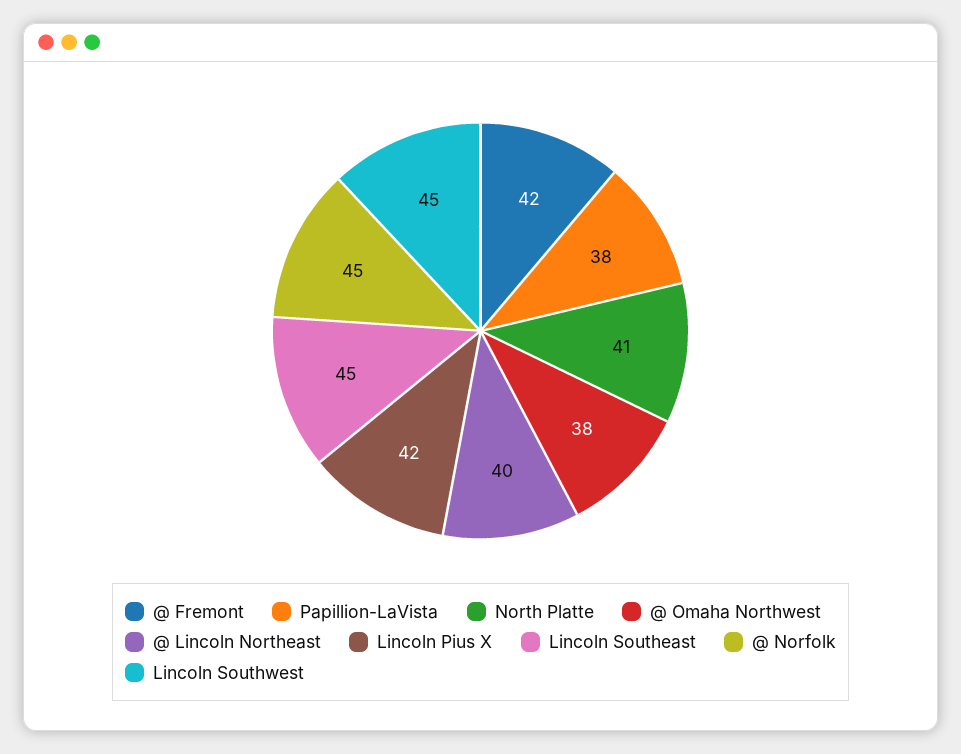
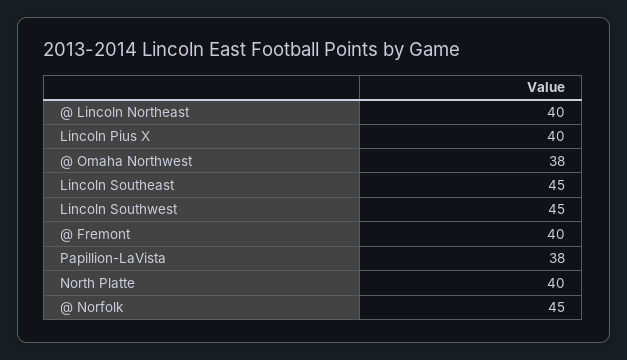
  {
-   "@ Fremont": 42,
+   "@ Fremont": 40,
    "Papillion-LaVista": 38,
-   "North Platte": 41,
+   "North Platte": 40,
    "@ Omaha Northwest": 38,
    "@ Lincoln Northeast": 40,
-   "Lincoln Pius X": 42,
+   "Lincoln Pius X": 40,
    "Lincoln Southeast": 45,
    "@ Norfolk": 45,
    "Lincoln Southwest": 45
  }

